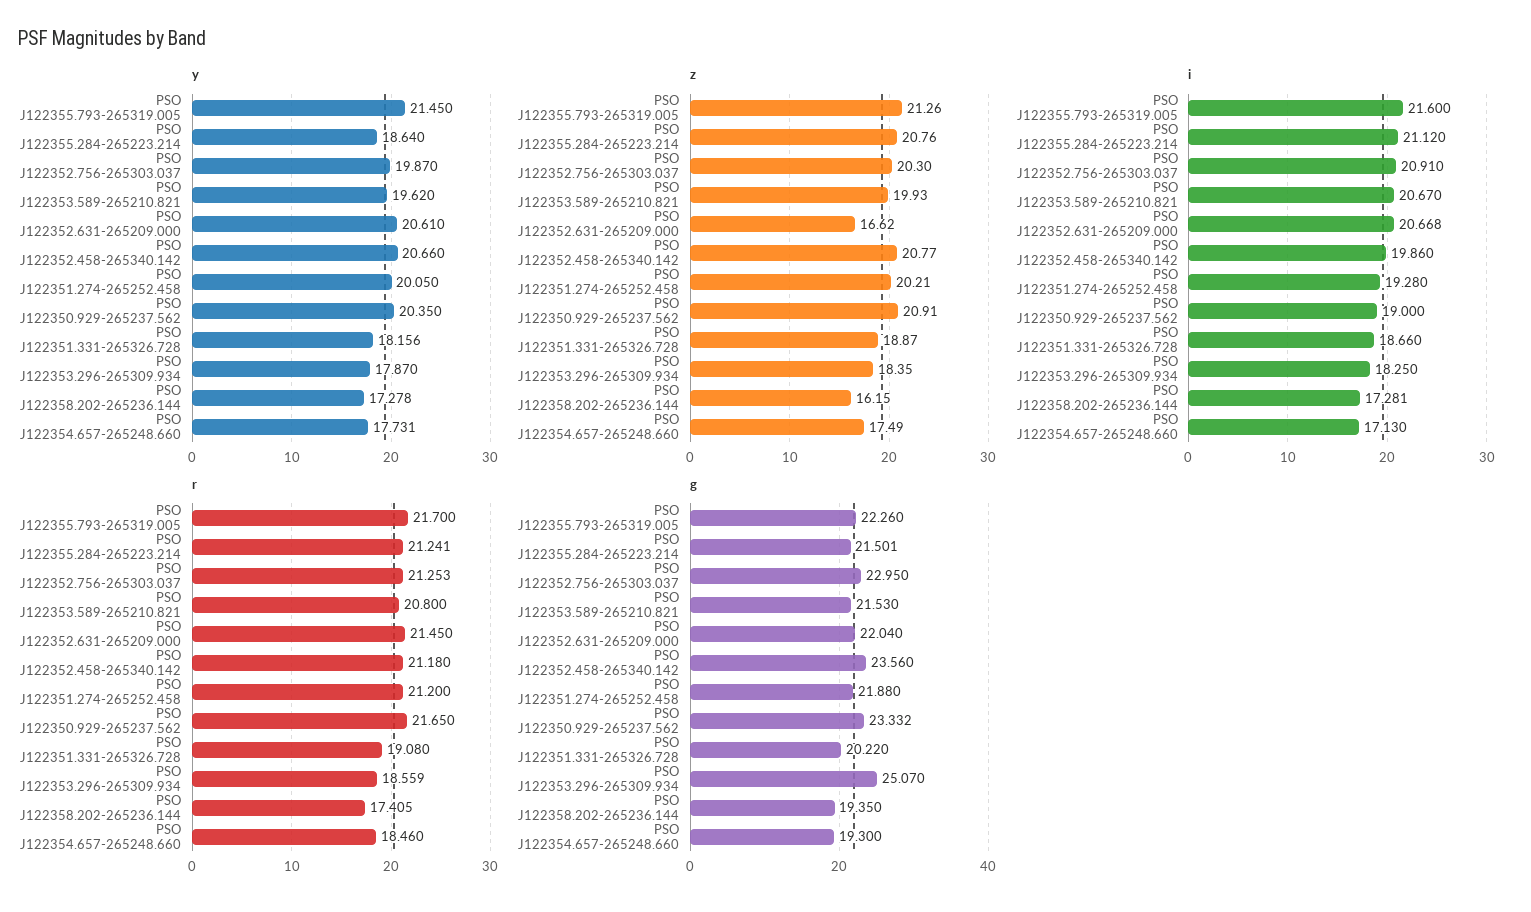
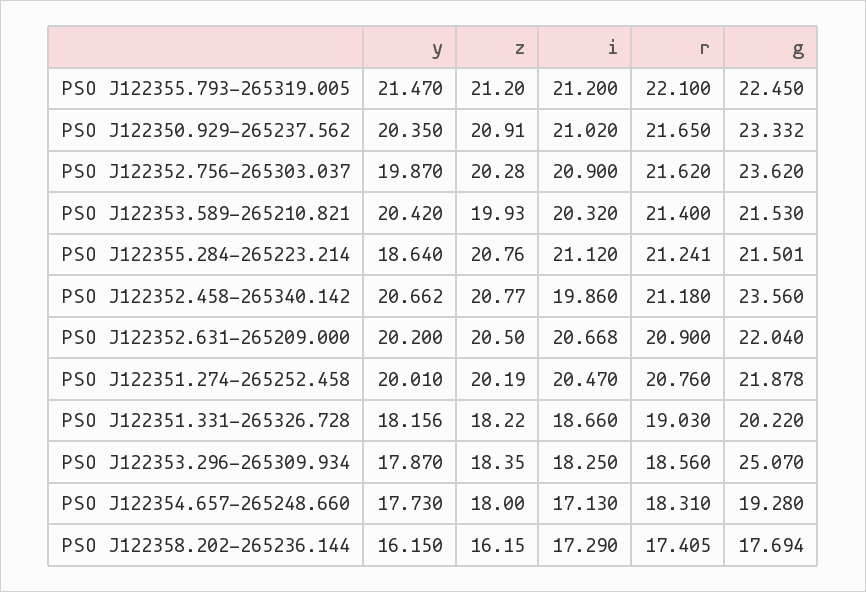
  {
    "y": {
-     "PSO J122355.793-265319.005": 21.45,
+     "PSO J122355.793-265319.005": 21.47,
      "PSO J122355.284-265223.214": 18.64,
      "PSO J122352.756-265303.037": 19.87,
-     "PSO J122353.589-265210.821": 19.62,
+     "PSO J122353.589-265210.821": 20.42,
-     "PSO J122352.631-265209.000": 20.61,
+     "PSO J122352.631-265209.000": 20.2,
-     "PSO J122352.458-265340.142": 20.66,
+     "PSO J122352.458-265340.142": 20.662,
-     "PSO J122351.274-265252.458": 20.05,
+     "PSO J122351.274-265252.458": 20.01,
      "PSO J122350.929-265237.562": 20.35,
      "PSO J122351.331-265326.728": 18.156,
      "PSO J122353.296-265309.934": 17.87,
-     "PSO J122358.202-265236.144": 17.278,
+     "PSO J122358.202-265236.144": 16.15,
-     "PSO J122354.657-265248.660": 17.731
+     "PSO J122354.657-265248.660": 17.73
    },
    "z": {
-     "PSO J122355.793-265319.005": 21.26,
+     "PSO J122355.793-265319.005": 21.2,
      "PSO J122355.284-265223.214": 20.76,
-     "PSO J122352.756-265303.037": 20.3,
+     "PSO J122352.756-265303.037": 20.28,
      "PSO J122353.589-265210.821": 19.93,
-     "PSO J122352.631-265209.000": 16.62,
+     "PSO J122352.631-265209.000": 20.5,
      "PSO J122352.458-265340.142": 20.77,
-     "PSO J122351.274-265252.458": 20.21,
+     "PSO J122351.274-265252.458": 20.19,
      "PSO J122350.929-265237.562": 20.91,
-     "PSO J122351.331-265326.728": 18.87,
+     "PSO J122351.331-265326.728": 18.22,
      "PSO J122353.296-265309.934": 18.35,
      "PSO J122358.202-265236.144": 16.15,
-     "PSO J122354.657-265248.660": 17.49
+     "PSO J122354.657-265248.660": 18
    },
    "i": {
-     "PSO J122355.793-265319.005": 21.6,
+     "PSO J122355.793-265319.005": 21.2,
      "PSO J122355.284-265223.214": 21.12,
-     "PSO J122352.756-265303.037": 20.91,
+     "PSO J122352.756-265303.037": 20.9,
-     "PSO J122353.589-265210.821": 20.67,
+     "PSO J122353.589-265210.821": 20.32,
      "PSO J122352.631-265209.000": 20.668,
      "PSO J122352.458-265340.142": 19.86,
-     "PSO J122351.274-265252.458": 19.28,
+     "PSO J122351.274-265252.458": 20.47,
-     "PSO J122350.929-265237.562": 19,
+     "PSO J122350.929-265237.562": 21.02,
      "PSO J122351.331-265326.728": 18.66,
      "PSO J122353.296-265309.934": 18.25,
-     "PSO J122358.202-265236.144": 17.281,
+     "PSO J122358.202-265236.144": 17.29,
      "PSO J122354.657-265248.660": 17.13
    },
    "r": {
-     "PSO J122355.793-265319.005": 21.7,
+     "PSO J122355.793-265319.005": 22.1,
      "PSO J122355.284-265223.214": 21.241,
-     "PSO J122352.756-265303.037": 21.253,
+     "PSO J122352.756-265303.037": 21.62,
-     "PSO J122353.589-265210.821": 20.8,
+     "PSO J122353.589-265210.821": 21.4,
-     "PSO J122352.631-265209.000": 21.45,
+     "PSO J122352.631-265209.000": 20.9,
      "PSO J122352.458-265340.142": 21.18,
-     "PSO J122351.274-265252.458": 21.2,
+     "PSO J122351.274-265252.458": 20.76,
      "PSO J122350.929-265237.562": 21.65,
-     "PSO J122351.331-265326.728": 19.08,
+     "PSO J122351.331-265326.728": 19.03,
-     "PSO J122353.296-265309.934": 18.559,
+     "PSO J122353.296-265309.934": 18.56,
      "PSO J122358.202-265236.144": 17.405,
-     "PSO J122354.657-265248.660": 18.46
+     "PSO J122354.657-265248.660": 18.31
    },
    "g": {
-     "PSO J122355.793-265319.005": 22.26,
+     "PSO J122355.793-265319.005": 22.45,
      "PSO J122355.284-265223.214": 21.501,
-     "PSO J122352.756-265303.037": 22.95,
+     "PSO J122352.756-265303.037": 23.62,
      "PSO J122353.589-265210.821": 21.53,
      "PSO J122352.631-265209.000": 22.04,
      "PSO J122352.458-265340.142": 23.56,
-     "PSO J122351.274-265252.458": 21.88,
+     "PSO J122351.274-265252.458": 21.878,
      "PSO J122350.929-265237.562": 23.332,
      "PSO J122351.331-265326.728": 20.22,
      "PSO J122353.296-265309.934": 25.07,
-     "PSO J122358.202-265236.144": 19.35,
+     "PSO J122358.202-265236.144": 17.694,
-     "PSO J122354.657-265248.660": 19.3
+     "PSO J122354.657-265248.660": 19.28
    }
  }

